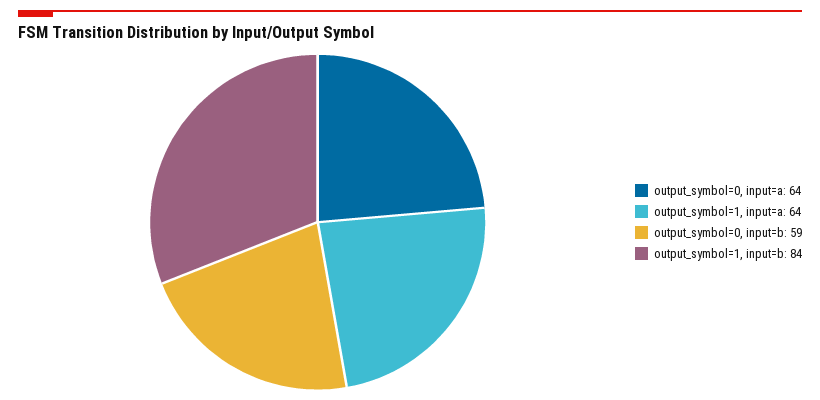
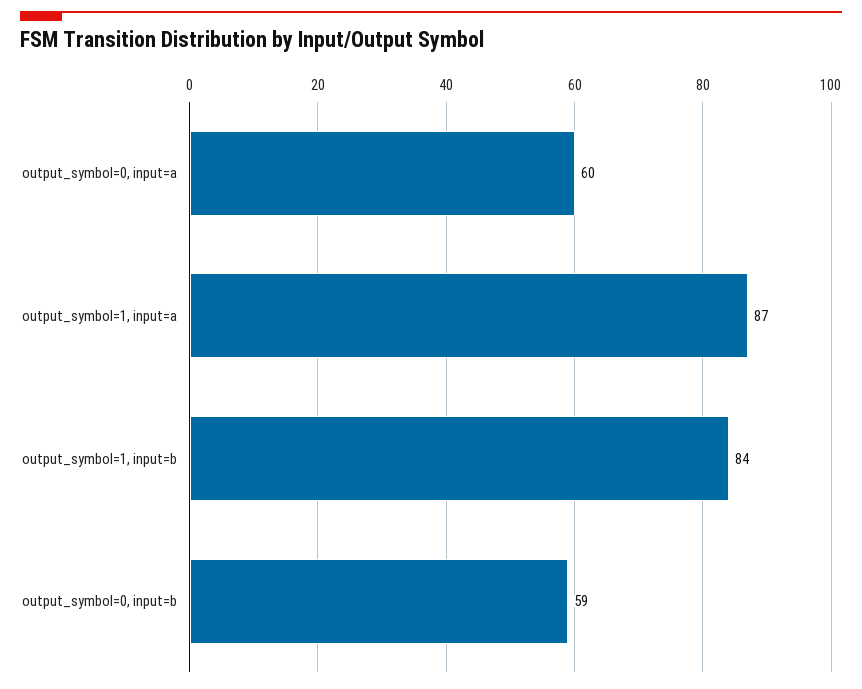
  {
-   "output_symbol=0, input=a": 64,
+   "output_symbol=0, input=a": 60,
-   "output_symbol=1, input=a": 64,
+   "output_symbol=1, input=a": 87,
    "output_symbol=0, input=b": 59,
    "output_symbol=1, input=b": 84
  }

